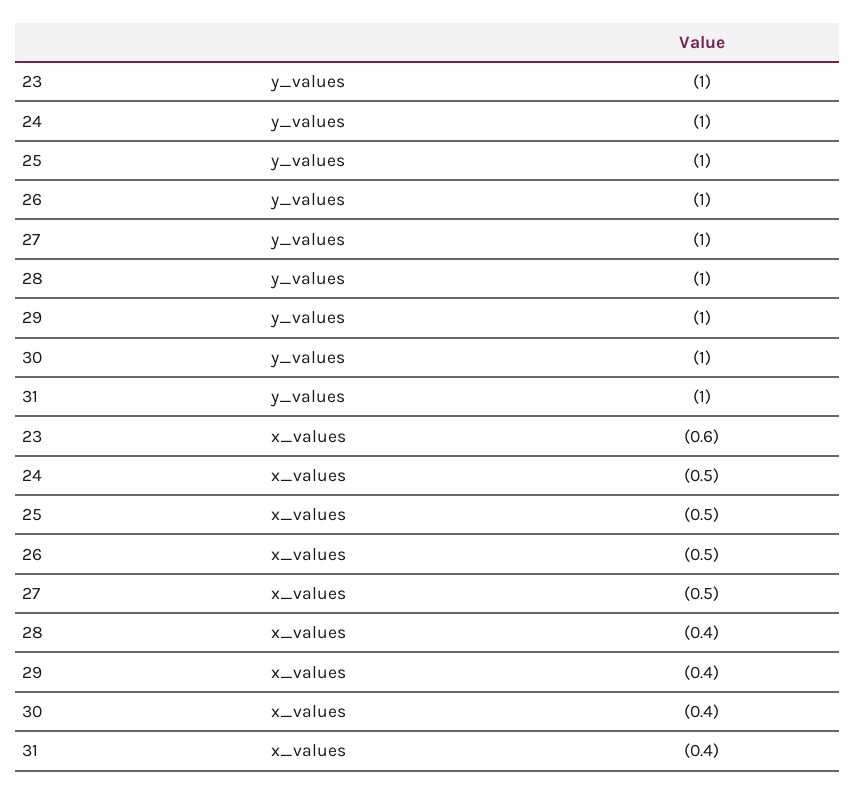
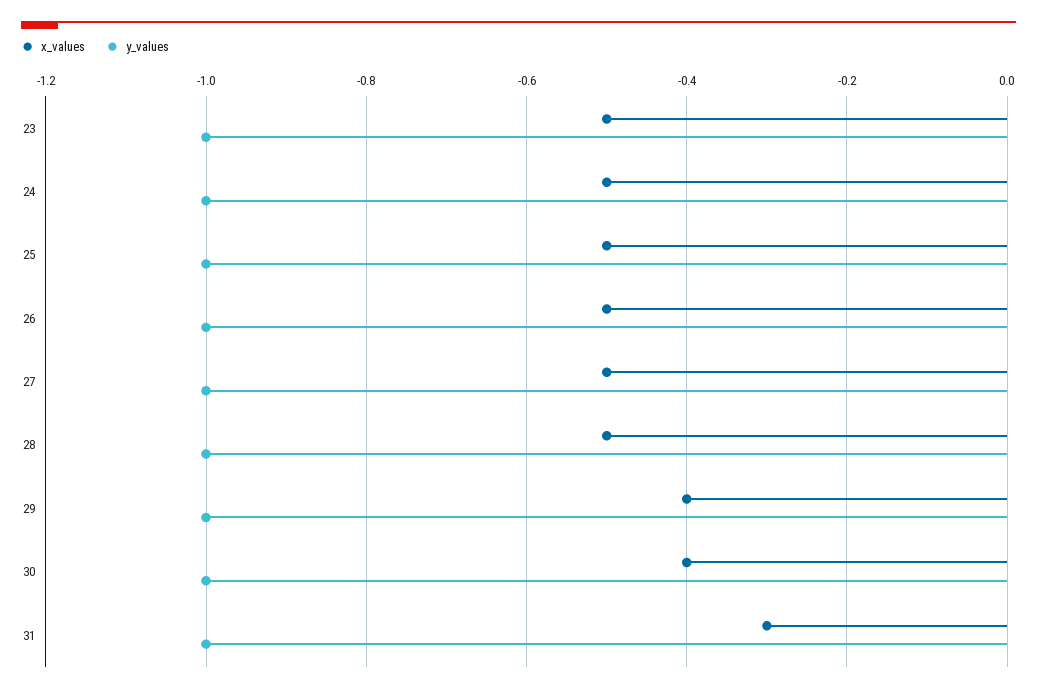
  {
    "y_values": {
      "23": -1,
      "24": -1,
      "25": -1,
      "26": -1,
      "27": -1,
      "28": -1,
      "29": -1,
      "30": -1,
      "31": -1
    },
    "x_values": {
-     "23": -0.6,
+     "23": -0.5,
      "24": -0.5,
      "25": -0.5,
      "26": -0.5,
      "27": -0.5,
-     "28": -0.4,
+     "28": -0.5,
      "29": -0.4,
      "30": -0.4,
-     "31": -0.4
+     "31": -0.3
    }
  }

